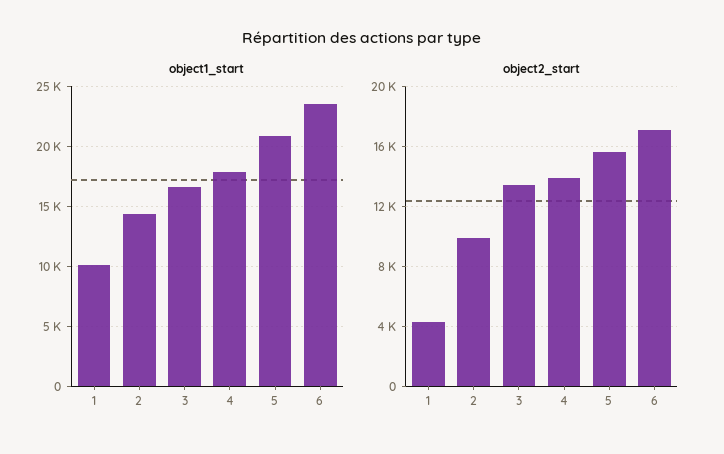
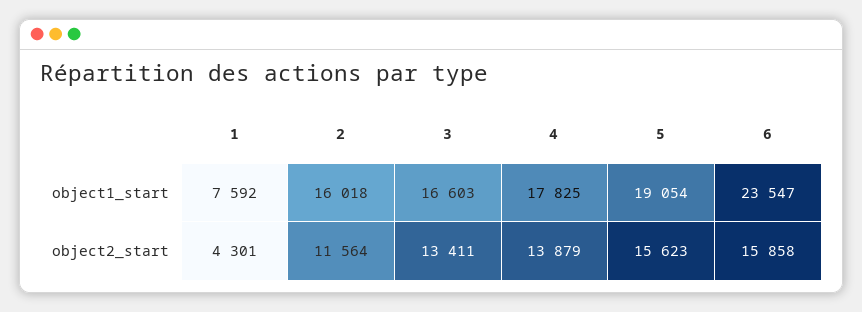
  {
    "object1_start": {
-     "1": 10000,
+     "1": 7592,
-     "2": 14500,
+     "2": 16018,
      "3": 16603,
      "4": 17825,
-     "5": 21000,
+     "5": 19054,
      "6": 23547
    },
    "object2_start": {
      "1": 4301,
-     "2": 10000,
+     "2": 11564,
      "3": 13411,
      "4": 13879,
      "5": 15623,
-     "6": 17000
+     "6": 15858
    }
  }

